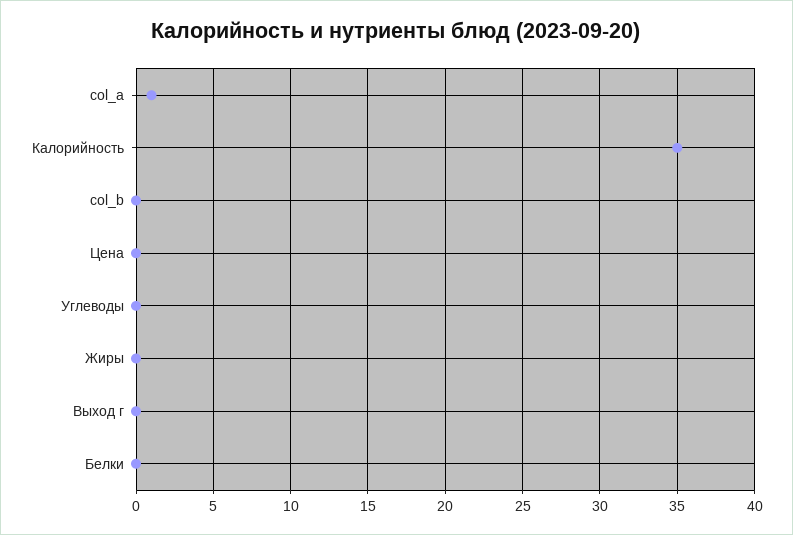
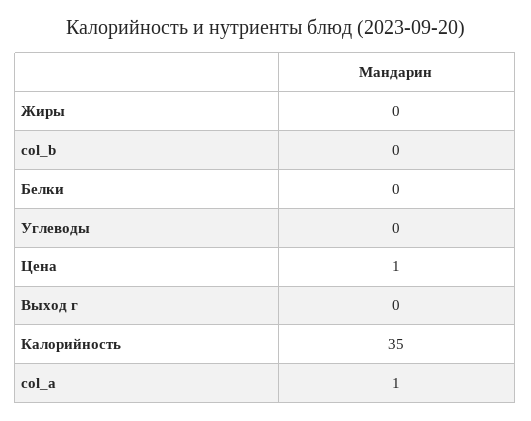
  {
    "col_a": 1,
    "Калорийность": 35,
    "col_b": 0,
-   "Цена": 0,
+   "Цена": 1,
    "Углеводы": 0,
    "Жиры": 0,
    "Выход г": 0,
    "Белки": 0
  }

